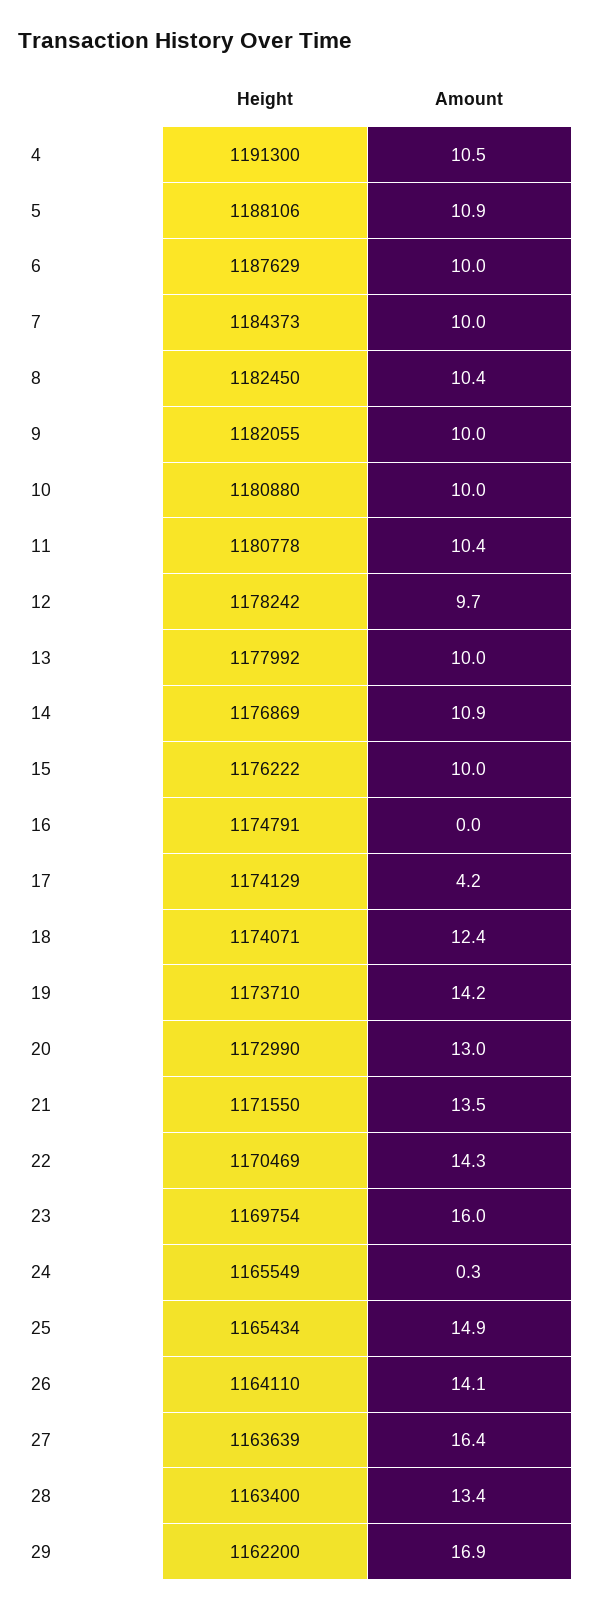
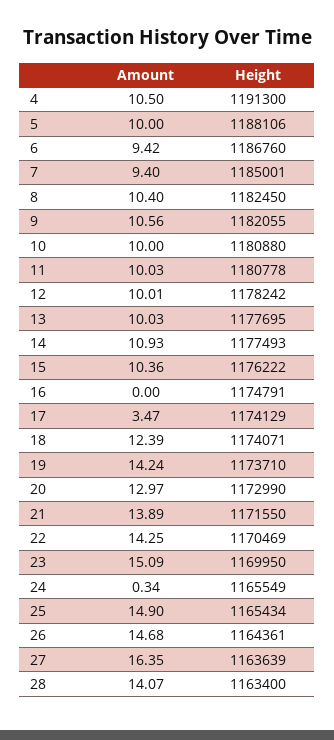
  {
    "Height": {
      "4": 1191300,
      "5": 1188106,
-     "6": 1187629,
+     "6": 1186760,
-     "7": 1184373,
+     "7": 1185001,
      "8": 1182450,
      "9": 1182055,
      "10": 1180880,
      "11": 1180778,
      "12": 1178242,
-     "13": 1177992,
+     "13": 1177695,
-     "14": 1176869,
+     "14": 1177493,
      "15": 1176222,
      "16": 1174791,
      "17": 1174129,
      "18": 1174071,
      "19": 1173710,
      "20": 1172990,
      "21": 1171550,
      "22": 1170469,
-     "23": 1169754,
+     "23": 1169950,
      "24": 1165549,
      "25": 1165434,
-     "26": 1164110,
+     "26": 1164361,
      "27": 1163639,
-     "28": 1163400,
+     "28": 1163400
-     "29": 1162200
    },
    "Amount": {
      "4": 10.5,
-     "5": 10.9,
+     "5": 10,
-     "6": 10,
+     "6": 9.42,
-     "7": 10,
+     "7": 9.4,
      "8": 10.4,
-     "9": 10,
+     "9": 10.56,
      "10": 10,
-     "11": 10.4,
+     "11": 10.03,
-     "12": 9.7,
+     "12": 10.01,
      "13": 10.03,
      "14": 10.93,
-     "15": 10,
+     "15": 10.36,
      "16": 0,
-     "17": 4.2,
+     "17": 3.47,
      "18": 12.39,
      "19": 14.24,
      "20": 12.97,
-     "21": 13.5,
+     "21": 13.89,
      "22": 14.25,
-     "23": 16,
+     "23": 15.09,
      "24": 0.34,
      "25": 14.9,
-     "26": 14.1,
+     "26": 14.68,
      "27": 16.35,
-     "28": 13.4,
+     "28": 14.07
-     "29": 16.9
    }
  }

